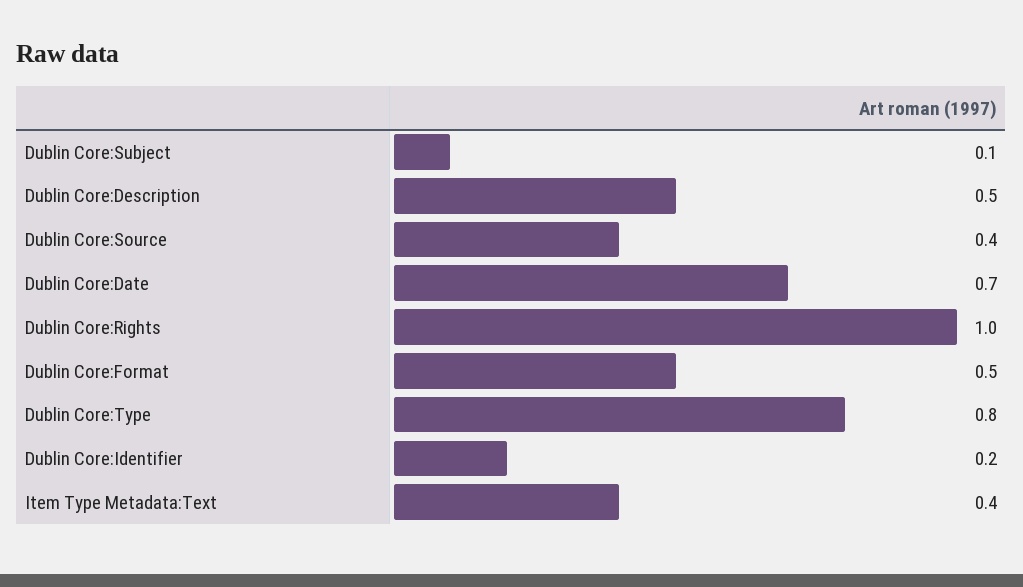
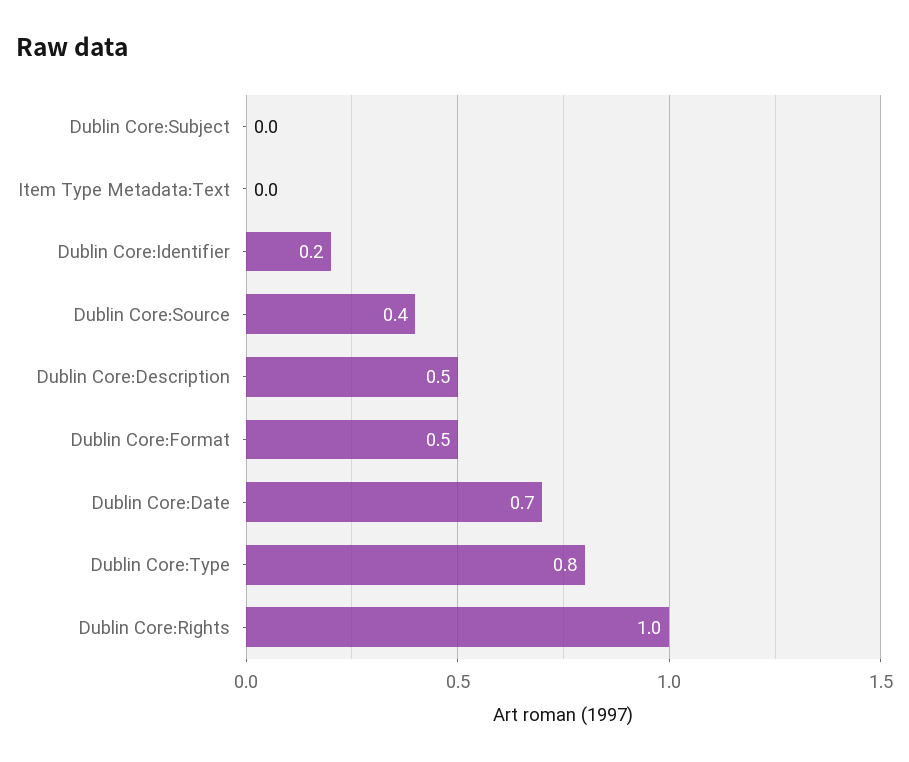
  {
-   "Dublin Core:Subject": 0.1,
+   "Dublin Core:Subject": 0,
    "Dublin Core:Description": 0.5,
    "Dublin Core:Source": 0.4,
    "Dublin Core:Date": 0.7,
    "Dublin Core:Rights": 1,
    "Dublin Core:Format": 0.5,
    "Dublin Core:Type": 0.8,
    "Dublin Core:Identifier": 0.2,
-   "Item Type Metadata:Text": 0.4
+   "Item Type Metadata:Text": 0
  }

